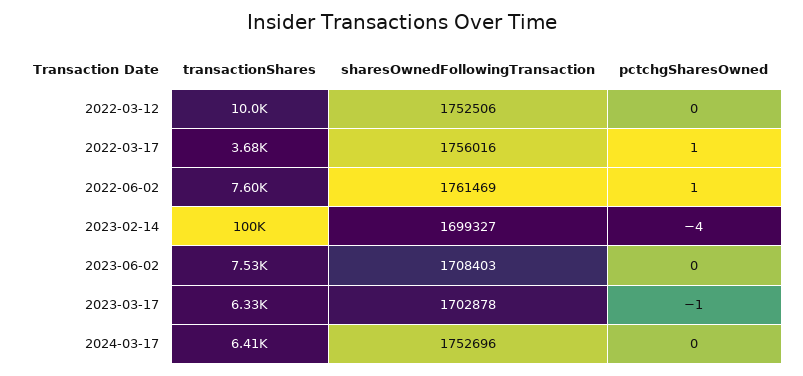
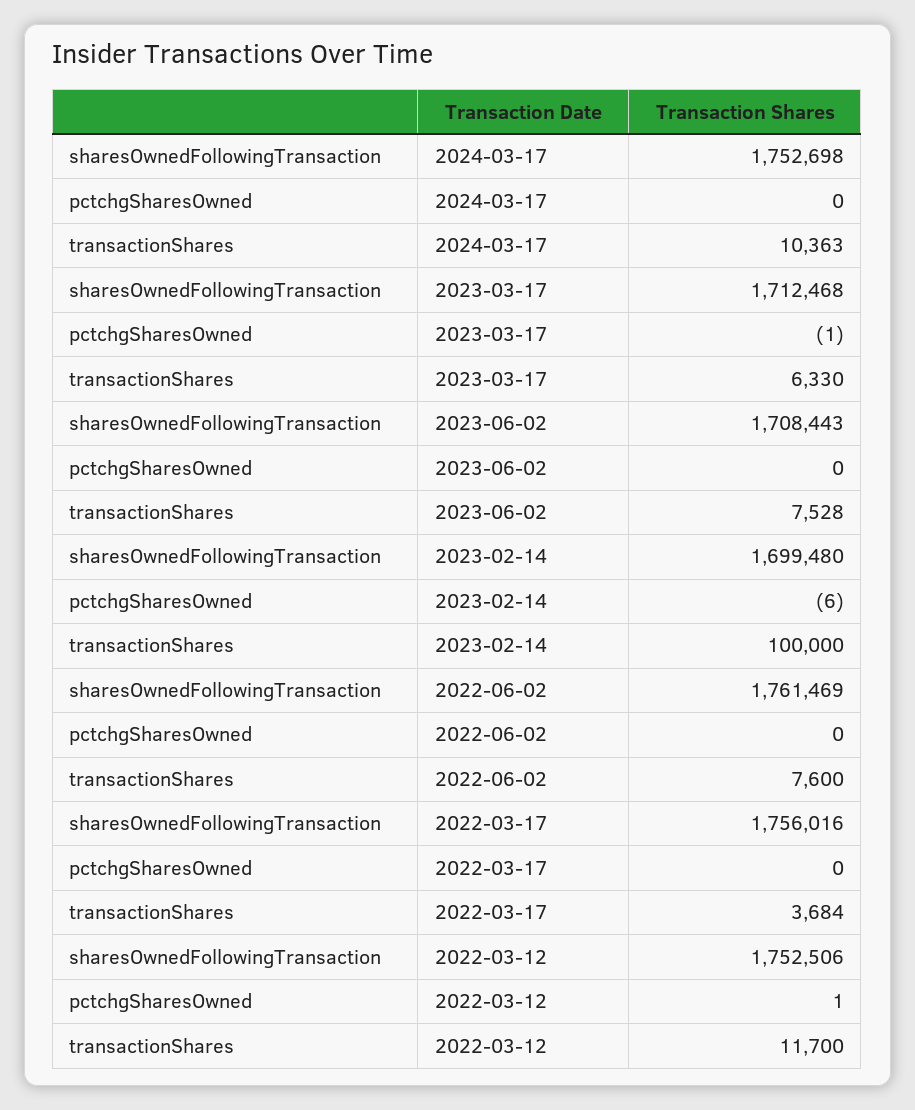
  {
    "transactionShares": {
-     "2022-03-12": 10000,
+     "2022-03-12": 11700,
      "2022-03-17": 3684,
      "2022-06-02": 7600,
      "2023-02-14": 100000,
      "2023-06-02": 7528,
      "2023-03-17": 6330,
-     "2024-03-17": 6410
+     "2024-03-17": 10363
    },
    "sharesOwnedFollowingTransaction": {
      "2022-03-12": 1752506,
      "2022-03-17": 1756016,
      "2022-06-02": 1761469,
-     "2023-02-14": 1699327,
+     "2023-02-14": 1699480,
-     "2023-06-02": 1708403,
+     "2023-06-02": 1708443,
-     "2023-03-17": 1702878,
+     "2023-03-17": 1712468,
-     "2024-03-17": 1752696
+     "2024-03-17": 1752698
    },
    "pctchgSharesOwned": {
-     "2022-03-12": 0,
+     "2022-03-12": 1,
-     "2022-03-17": 1,
+     "2022-03-17": 0,
-     "2022-06-02": 1,
+     "2022-06-02": 0,
-     "2023-02-14": -4,
+     "2023-02-14": -6,
      "2023-06-02": 0,
      "2023-03-17": -1,
      "2024-03-17": 0
    }
  }

